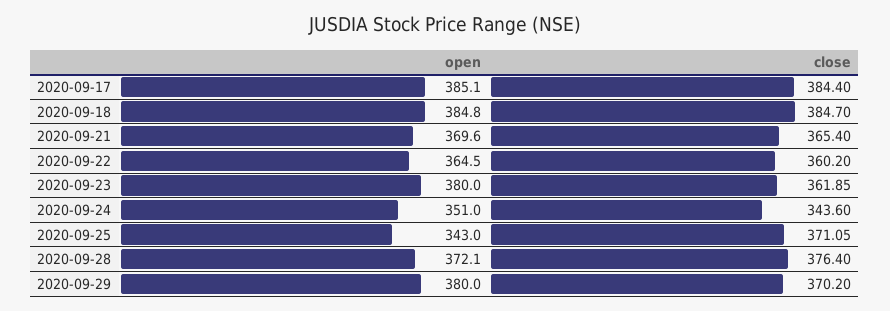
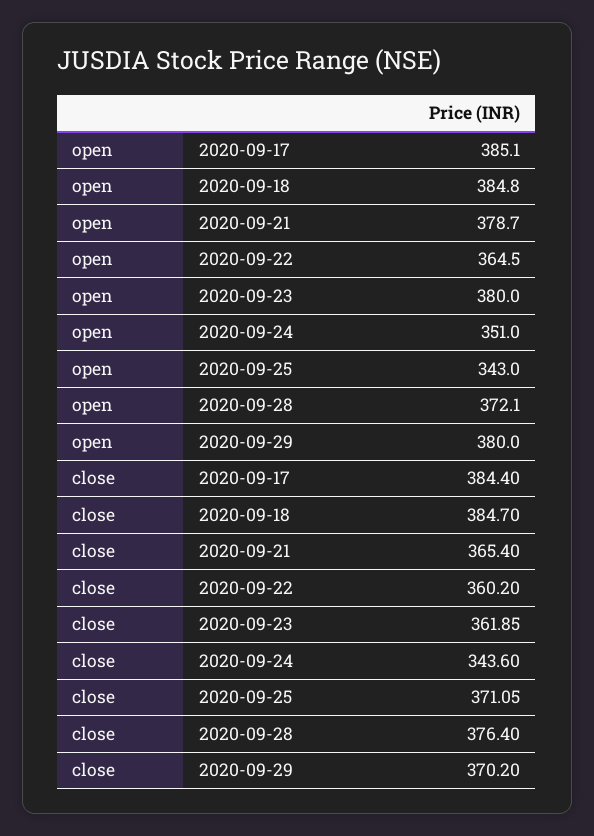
  {
    "open": {
      "2020-09-17": 385.1,
      "2020-09-18": 384.8,
-     "2020-09-21": 369.6,
+     "2020-09-21": 378.7,
      "2020-09-22": 364.5,
      "2020-09-23": 380,
      "2020-09-24": 351,
      "2020-09-25": 343,
      "2020-09-28": 372.1,
      "2020-09-29": 380
    },
    "close": {
      "2020-09-17": 384.4,
      "2020-09-18": 384.7,
      "2020-09-21": 365.4,
      "2020-09-22": 360.2,
      "2020-09-23": 361.85,
      "2020-09-24": 343.6,
      "2020-09-25": 371.05,
      "2020-09-28": 376.4,
      "2020-09-29": 370.2
    }
  }

